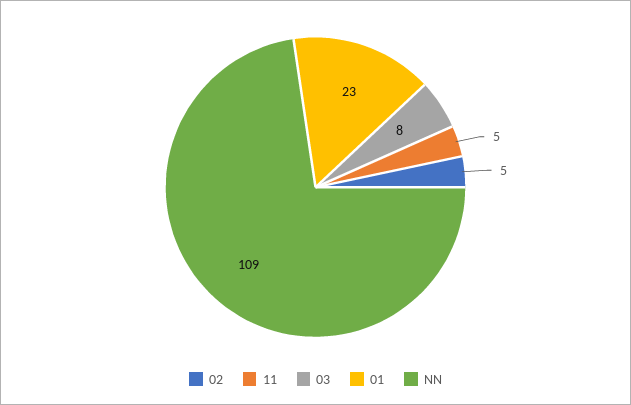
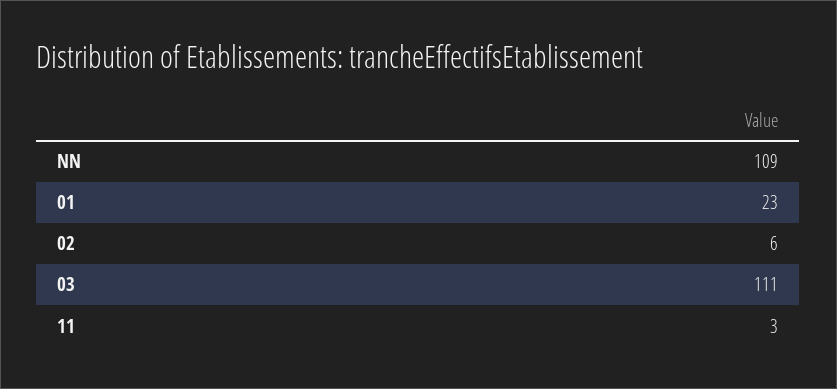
  {
-   "02": 5,
+   "02": 6,
-   "11": 5,
+   "11": 3,
-   "03": 8,
+   "03": 111,
    "01": 23,
    "NN": 109
  }

